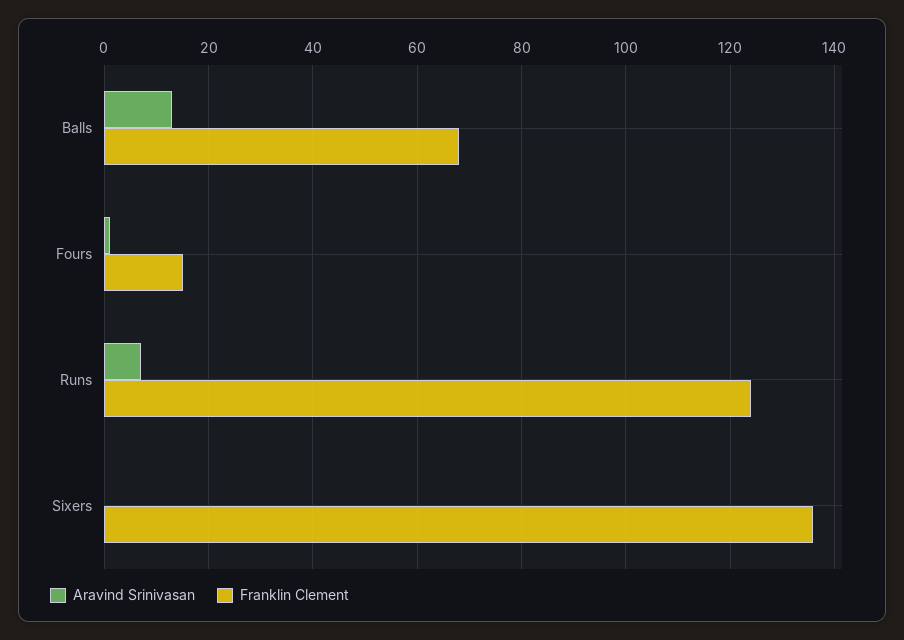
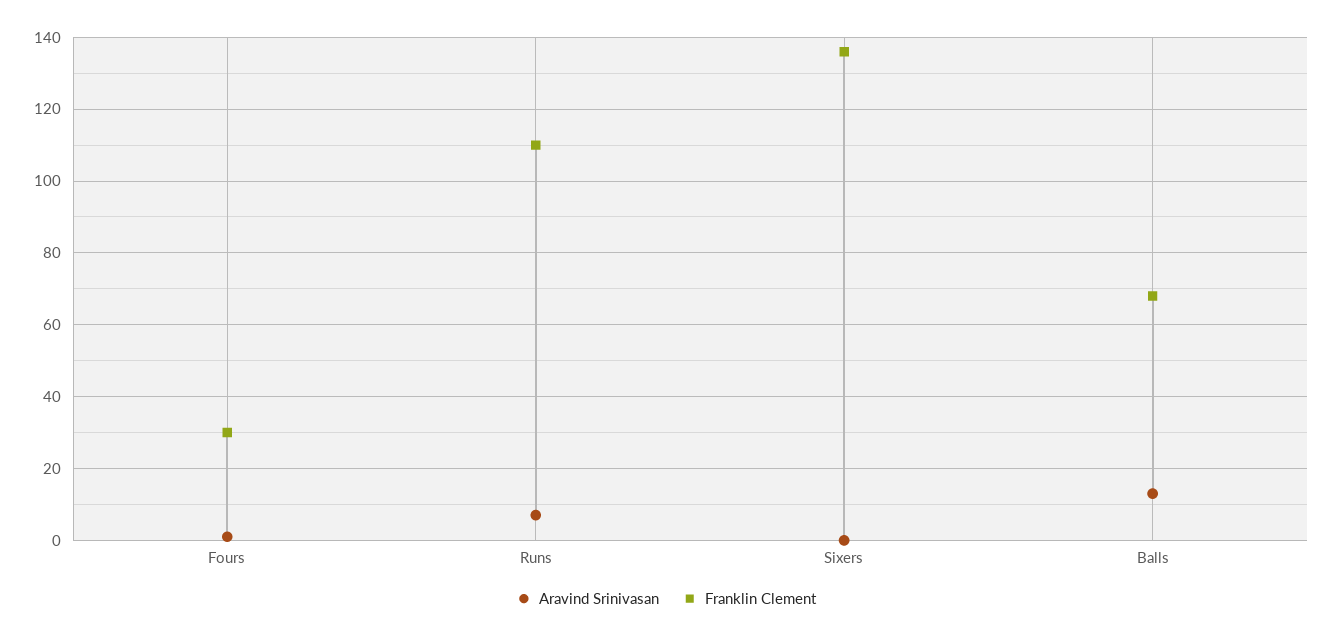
  {
    "Aravind Srinivasan": {
      "Balls": 15,
      "Fours": 0,
      "Runs": 5,
      "Sixers": 0
    },
    "Franklin Clement": {
      "Balls": 70,
-     "Fours": 15,
+     "Fours": 30,
-     "Runs": 125,
+     "Runs": 110,
      "Sixers": 135
    }
  }

